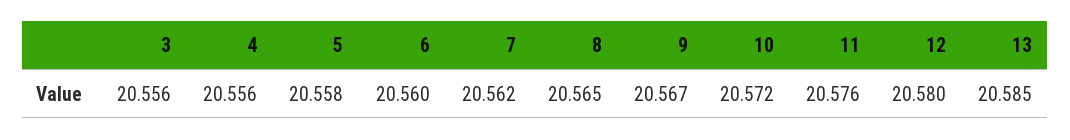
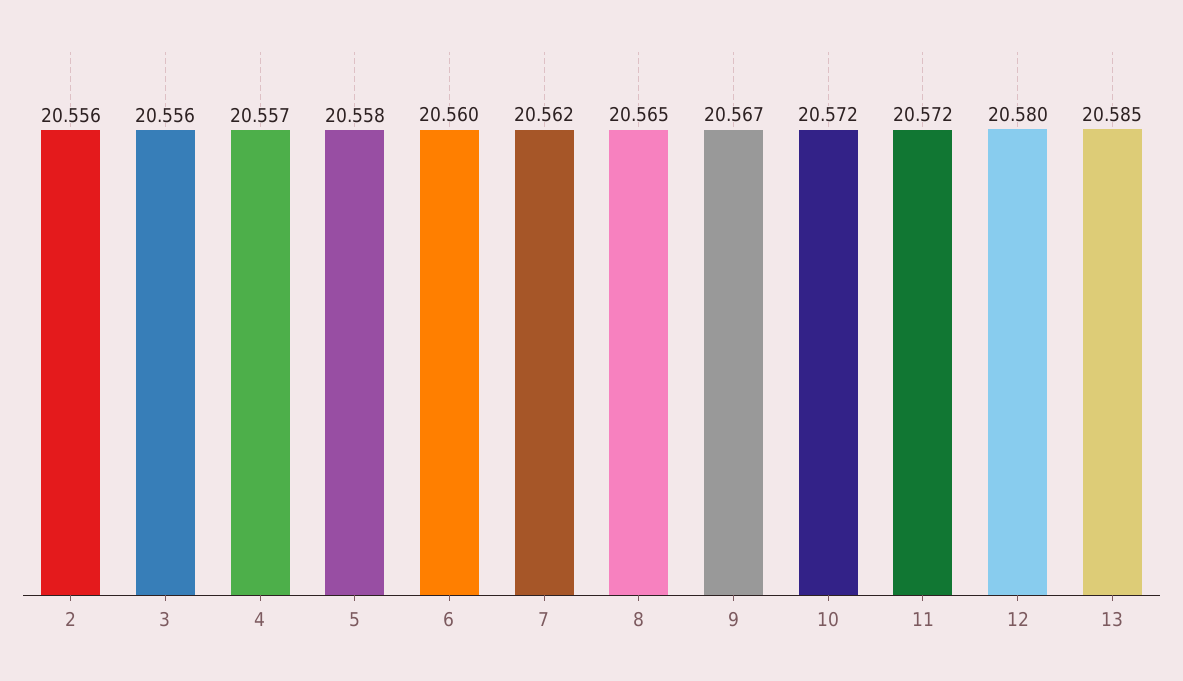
  {
    "3": 20.556,
-   "4": 20.556,
+   "4": 20.557,
    "5": 20.558,
    "6": 20.56,
    "7": 20.562,
    "8": 20.565,
    "9": 20.567,
    "10": 20.572,
-   "11": 20.576,
+   "11": 20.572,
    "12": 20.58,
-   "13": 20.585
+   "13": 20.585,
+   "2": 20.556
  }

